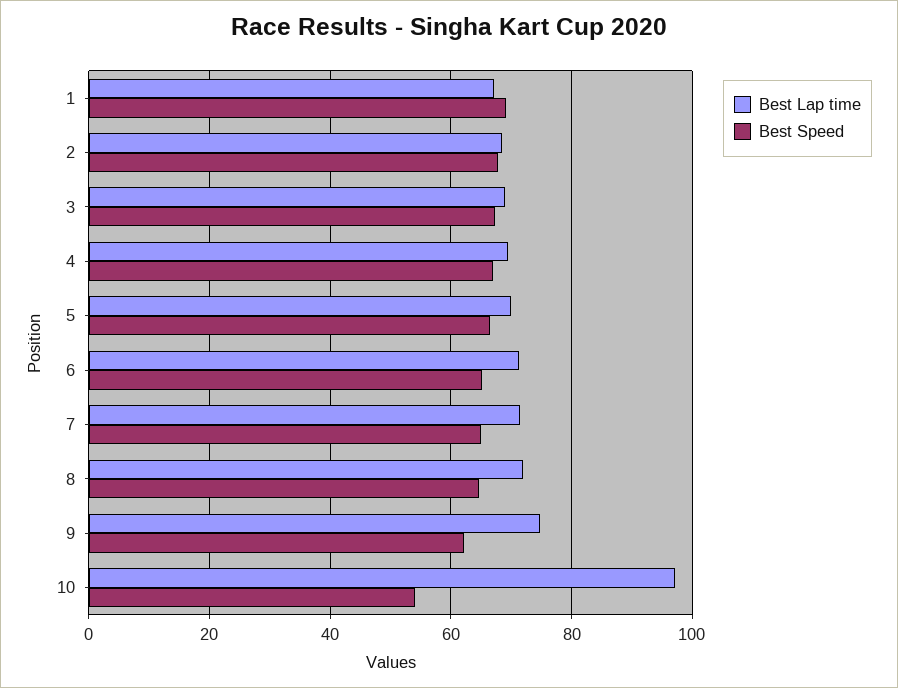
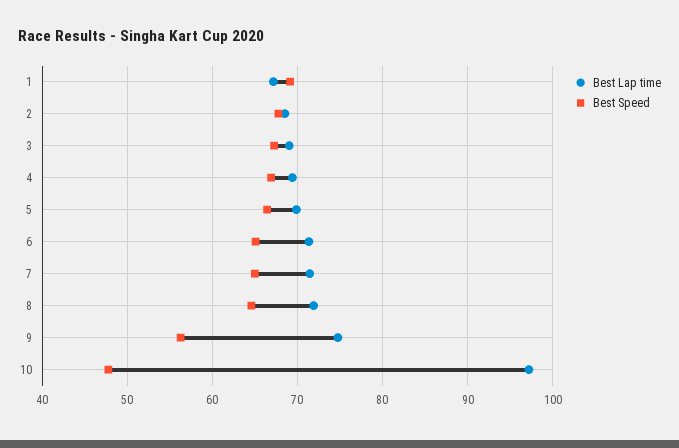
  {
    "Best Lap time": {
      "1": 67,
      "2": 69,
      "3": 69,
      "4": 69,
      "5": 70,
      "6": 71,
      "7": 71,
      "8": 72,
      "9": 75,
      "10": 97
    },
    "Best Speed": {
      "1": 69,
      "2": 68,
      "3": 67,
      "4": 67,
      "5": 66,
      "6": 65,
      "7": 65,
      "8": 65,
-     "9": 62,
+     "9": 56,
-     "10": 54
+     "10": 48
    }
  }

